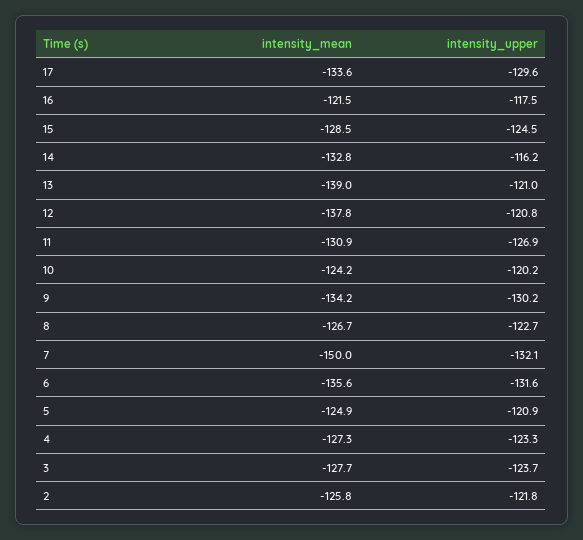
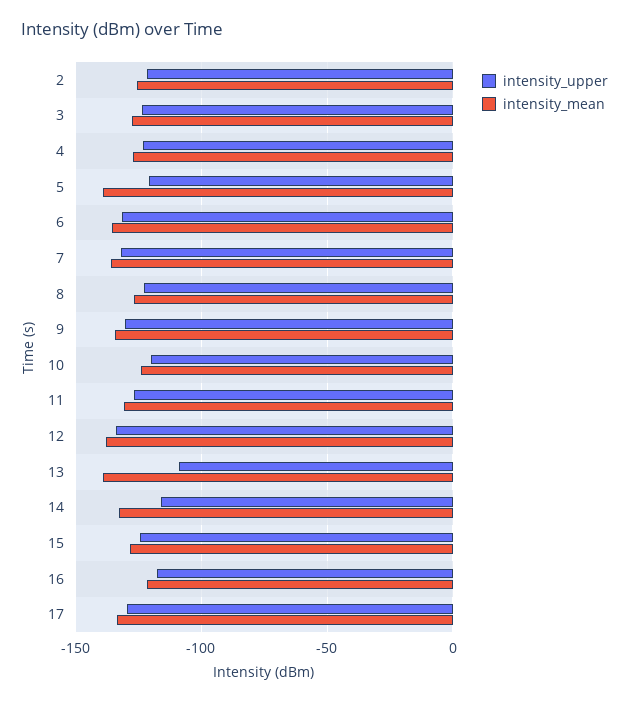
  {
    "intensity_mean": {
      "17": -133.6,
      "16": -121.5,
      "15": -128.5,
      "14": -132.8,
      "13": -139,
      "12": -137.8,
      "11": -130.9,
      "10": -124.2,
      "9": -134.2,
      "8": -126.7,
-     "7": -150,
+     "7": -135,
      "6": -135.6,
-     "5": -124.9,
+     "5": -140,
      "4": -127.3,
      "3": -127.7,
      "2": -125.8
    },
    "intensity_upper": {
      "17": -129.6,
      "16": -117.5,
      "15": -124.5,
      "14": -116.2,
-     "13": -121,
+     "13": -110,
-     "12": -120.8,
+     "12": -135,
      "11": -126.9,
      "10": -120.2,
      "9": -130.2,
      "8": -122.7,
      "7": -132.1,
      "6": -131.6,
      "5": -120.9,
      "4": -123.3,
      "3": -123.7,
      "2": -121.8
    }
  }

